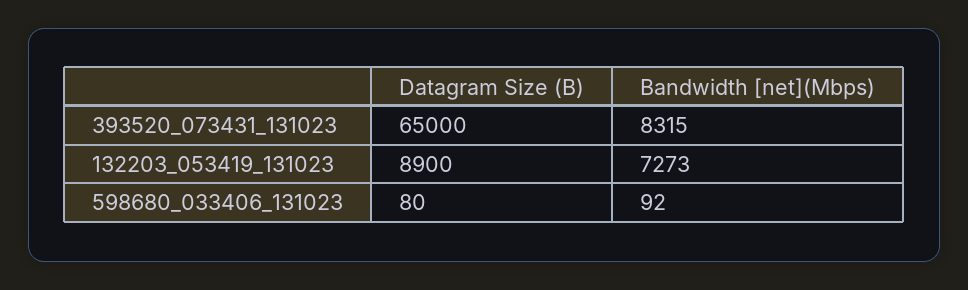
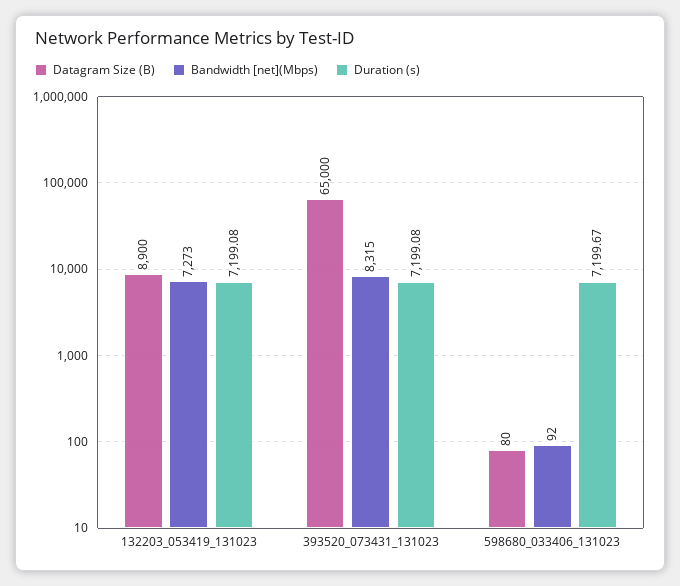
  {
    "Datagram Size (B)": {
      "393520_073431_131023": 65000,
      "132203_053419_131023": 8900,
      "598680_033406_131023": 80
    },
    "Bandwidth [net](Mbps)": {
      "393520_073431_131023": 8315,
      "132203_053419_131023": 7273,
      "598680_033406_131023": 92
-   }
+   },
+   "Duration (s)": {
+     "132203_053419_131023": 7199.08,
+     "393520_073431_131023": 7199.08,
+     "598680_033406_131023": 7199.67
+   }
  }

